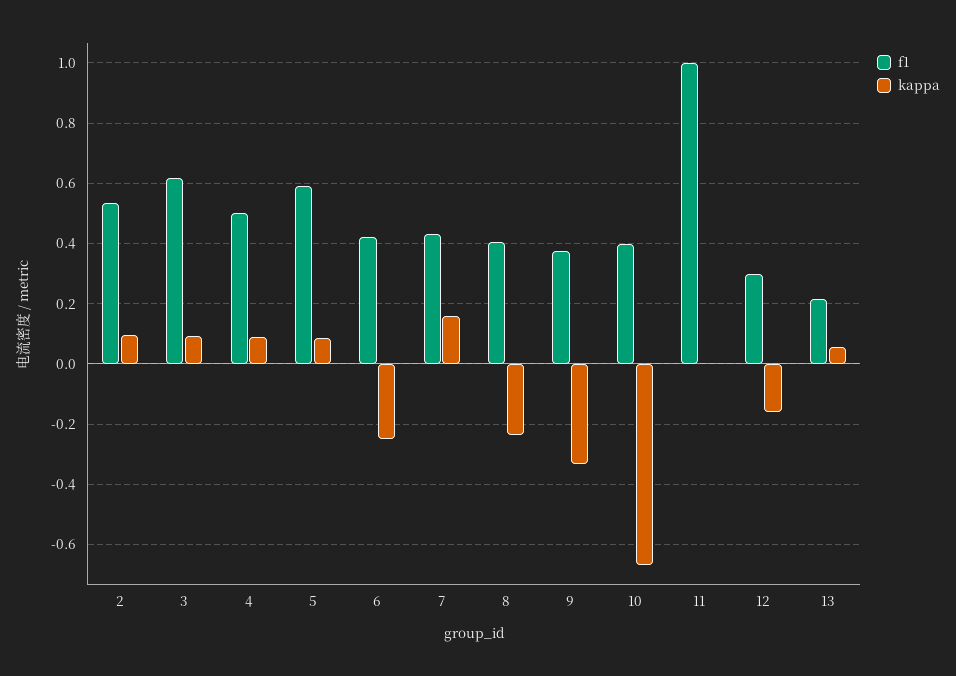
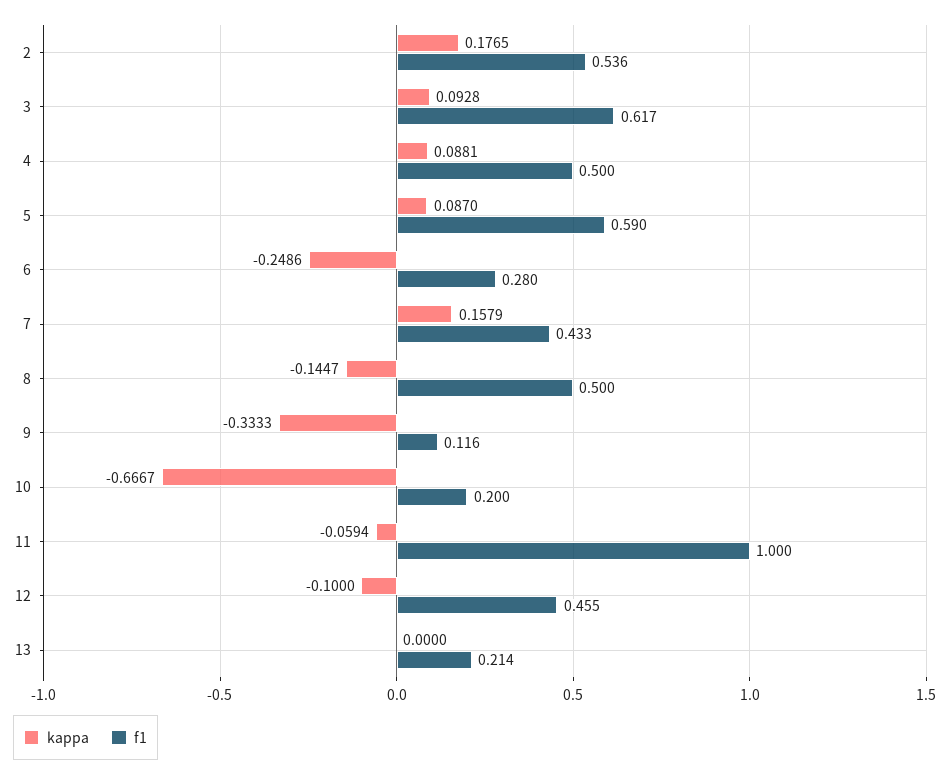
  {
    "f1": {
      "2": 0.536,
      "3": 0.617,
      "4": 0.5,
      "5": 0.59,
-     "6": 0.42,
+     "6": 0.28,
      "7": 0.433,
-     "8": 0.4,
+     "8": 0.5,
-     "9": 0.38,
+     "9": 0.116,
-     "10": 0.4,
+     "10": 0.2,
      "11": 1,
-     "12": 0.3,
+     "12": 0.455,
      "13": 0.214
    },
    "kappa": {
-     "2": 0.1,
+     "2": 0.1765,
      "3": 0.0928,
      "4": 0.0881,
      "5": 0.087,
      "6": -0.2486,
      "7": 0.1579,
-     "8": -0.24,
+     "8": -0.1447,
      "9": -0.3333,
      "10": -0.6667,
-     "11": 0,
+     "11": -0.0594,
-     "12": -0.16,
+     "12": -0.1,
-     "13": 0.06
+     "13": 0
    }
  }

